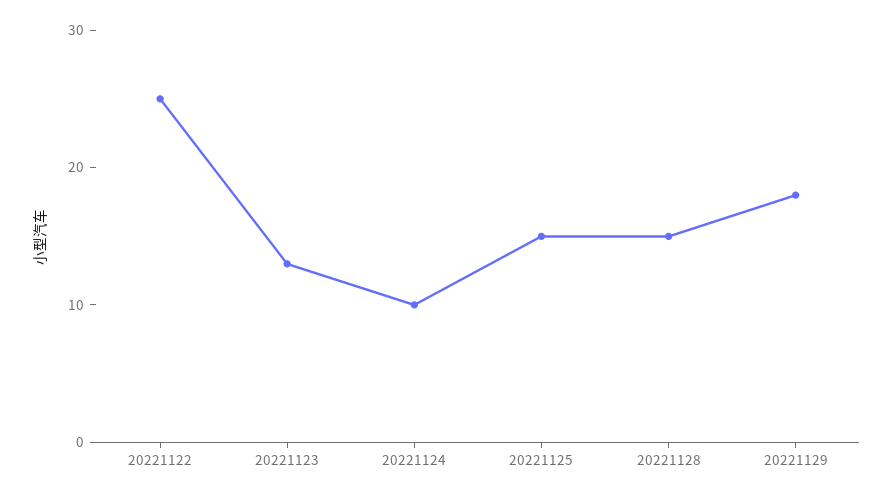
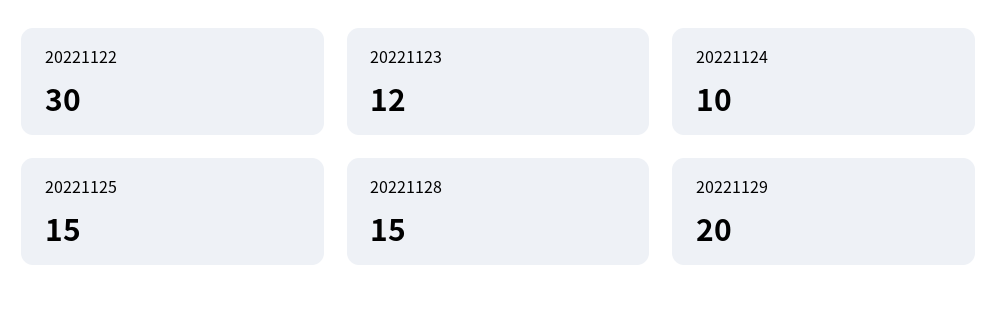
  {
-   "20221122": 25,
+   "20221122": 30,
-   "20221123": 13,
+   "20221123": 12,
    "20221124": 10,
    "20221125": 15,
    "20221128": 15,
-   "20221129": 18
+   "20221129": 20
  }

